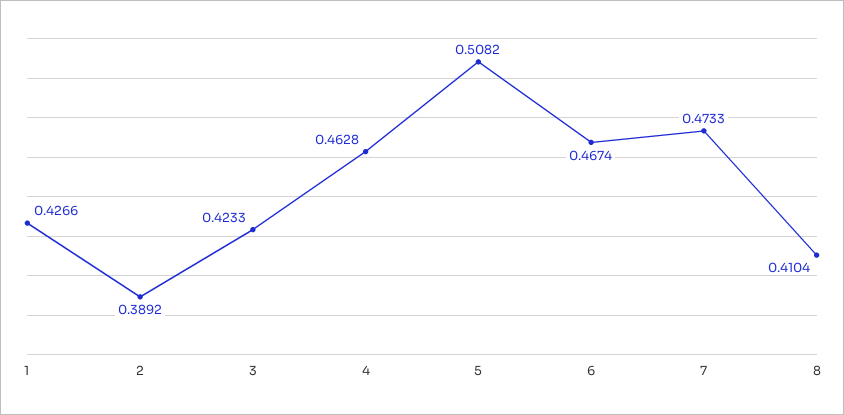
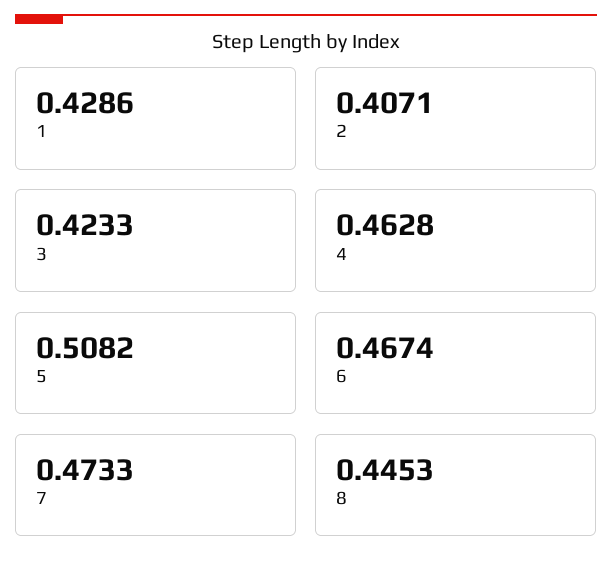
  {
-   "1": 0.4266,
+   "1": 0.4286,
-   "2": 0.3892,
+   "2": 0.4071,
    "3": 0.4233,
    "4": 0.4628,
    "5": 0.5082,
    "6": 0.4674,
    "7": 0.4733,
-   "8": 0.4104
+   "8": 0.4453
  }

